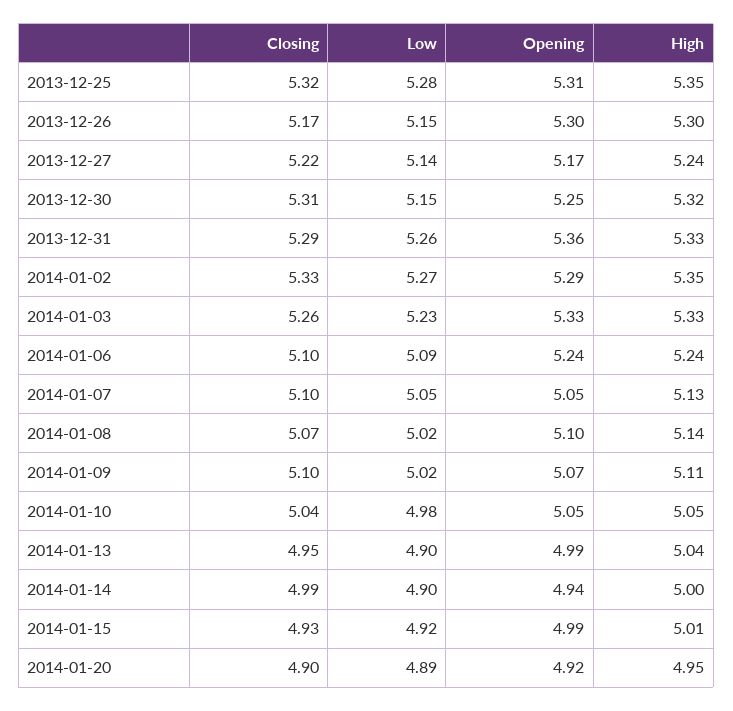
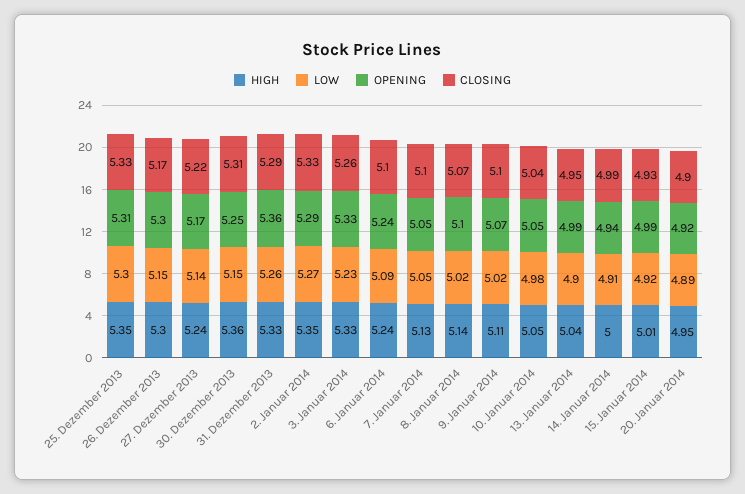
  {
    "Closing": {
-     "2013-12-25": 5.32,
+     "2013-12-25": 5.33,
      "2013-12-26": 5.17,
      "2013-12-27": 5.22,
      "2013-12-30": 5.31,
      "2013-12-31": 5.29,
      "2014-01-02": 5.33,
      "2014-01-03": 5.26,
      "2014-01-06": 5.1,
      "2014-01-07": 5.1,
      "2014-01-08": 5.07,
      "2014-01-09": 5.1,
      "2014-01-10": 5.04,
      "2014-01-13": 4.95,
      "2014-01-14": 4.99,
      "2014-01-15": 4.93,
      "2014-01-20": 4.9
    },
    "Low": {
-     "2013-12-25": 5.28,
+     "2013-12-25": 5.3,
      "2013-12-26": 5.15,
      "2013-12-27": 5.14,
      "2013-12-30": 5.15,
      "2013-12-31": 5.26,
      "2014-01-02": 5.27,
      "2014-01-03": 5.23,
      "2014-01-06": 5.09,
      "2014-01-07": 5.05,
      "2014-01-08": 5.02,
      "2014-01-09": 5.02,
      "2014-01-10": 4.98,
      "2014-01-13": 4.9,
-     "2014-01-14": 4.9,
+     "2014-01-14": 4.91,
      "2014-01-15": 4.92,
      "2014-01-20": 4.89
    },
    "Opening": {
      "2013-12-25": 5.31,
      "2013-12-26": 5.3,
      "2013-12-27": 5.17,
      "2013-12-30": 5.25,
      "2013-12-31": 5.36,
      "2014-01-02": 5.29,
      "2014-01-03": 5.33,
      "2014-01-06": 5.24,
      "2014-01-07": 5.05,
      "2014-01-08": 5.1,
      "2014-01-09": 5.07,
      "2014-01-10": 5.05,
      "2014-01-13": 4.99,
      "2014-01-14": 4.94,
      "2014-01-15": 4.99,
      "2014-01-20": 4.92
    },
    "High": {
      "2013-12-25": 5.35,
      "2013-12-26": 5.3,
      "2013-12-27": 5.24,
-     "2013-12-30": 5.32,
+     "2013-12-30": 5.36,
      "2013-12-31": 5.33,
      "2014-01-02": 5.35,
      "2014-01-03": 5.33,
      "2014-01-06": 5.24,
      "2014-01-07": 5.13,
      "2014-01-08": 5.14,
      "2014-01-09": 5.11,
      "2014-01-10": 5.05,
      "2014-01-13": 5.04,
      "2014-01-14": 5,
      "2014-01-15": 5.01,
      "2014-01-20": 4.95
    }
  }

